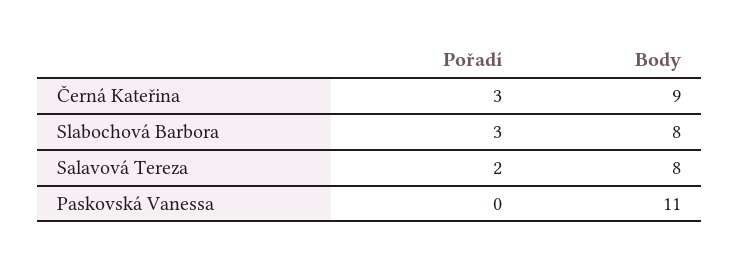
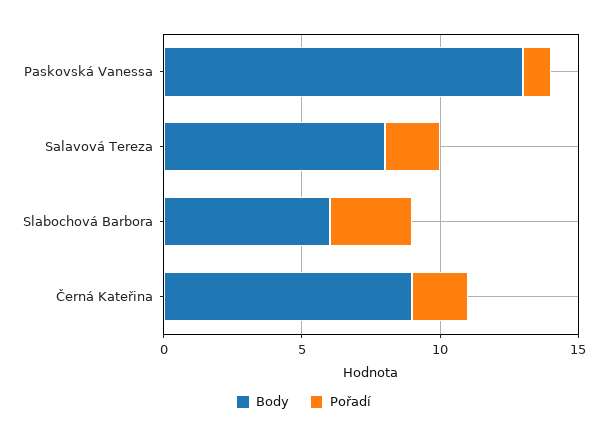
  {
    "Pořadí": {
-     "Černá Kateřina": 3,
+     "Černá Kateřina": 2,
      "Slabochová Barbora": 3,
      "Salavová Tereza": 2,
-     "Paskovská Vanessa": 0
+     "Paskovská Vanessa": 1
    },
    "Body": {
      "Černá Kateřina": 9,
-     "Slabochová Barbora": 8,
+     "Slabochová Barbora": 6,
      "Salavová Tereza": 8,
-     "Paskovská Vanessa": 11
+     "Paskovská Vanessa": 13
    }
  }

